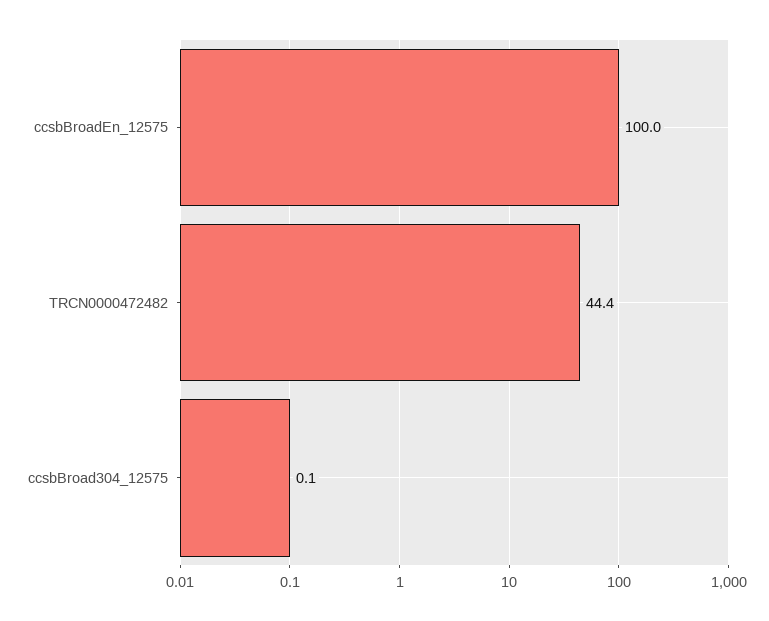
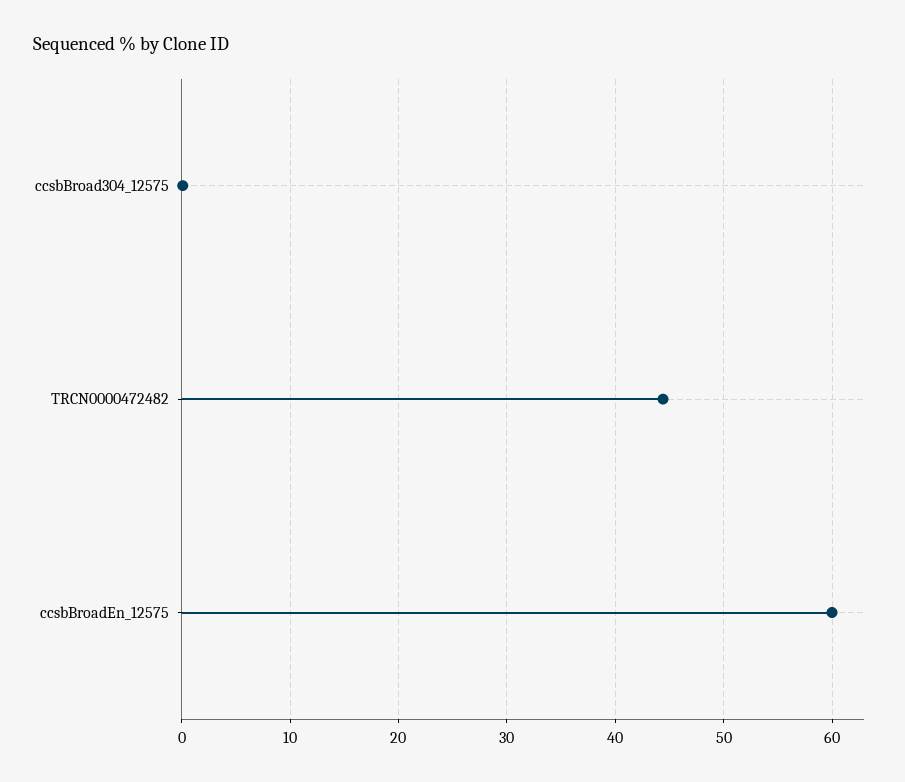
  {
-   "ccsbBroadEn_12575": 100,
+   "ccsbBroadEn_12575": 60,
    "TRCN0000472482": 44.4,
    "ccsbBroad304_12575": 0.1
  }

